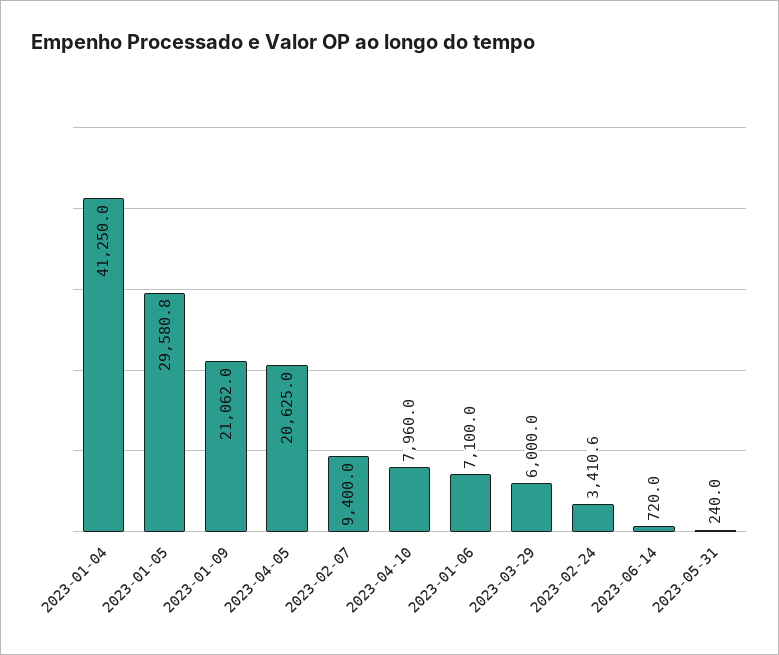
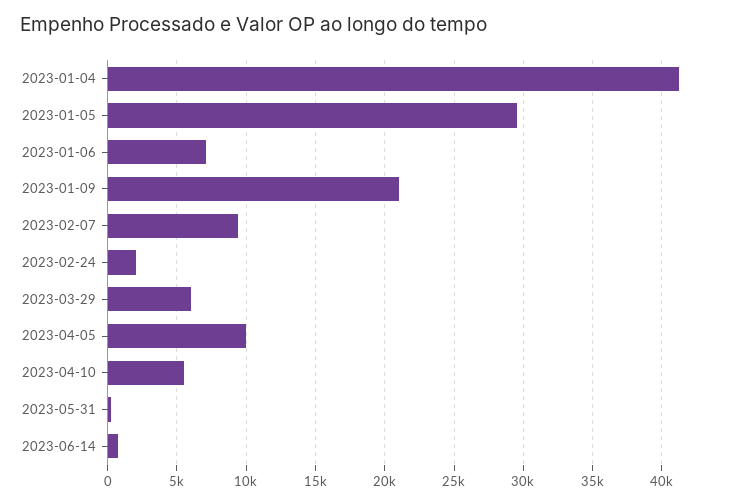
  {
    "2023-01-04": 41250,
    "2023-01-05": 29580.8,
    "2023-01-09": 21062,
-   "2023-04-05": 20625,
+   "2023-04-05": 10000,
    "2023-02-07": 9400,
-   "2023-04-10": 7960,
+   "2023-04-10": 5500,
    "2023-01-06": 7100,
    "2023-03-29": 6000,
-   "2023-02-24": 3410.6,
+   "2023-02-24": 2000,
    "2023-06-14": 720,
    "2023-05-31": 240
  }

